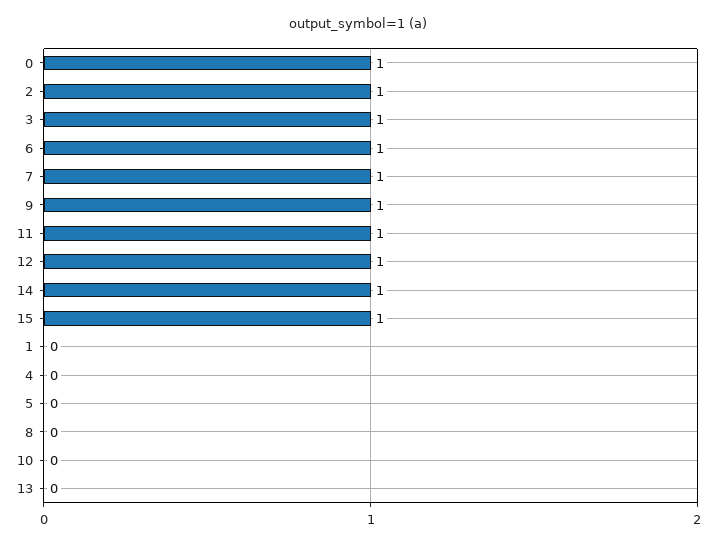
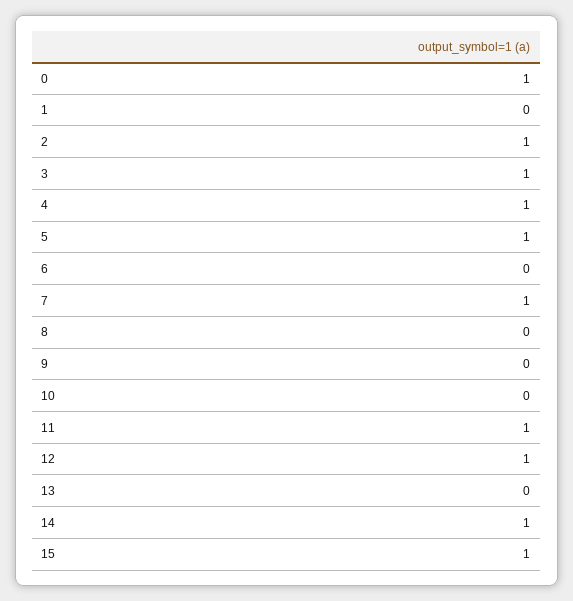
  {
    "0": 1,
    "2": 1,
    "3": 1,
-   "6": 1,
+   "6": 0,
    "7": 1,
-   "9": 1,
+   "9": 0,
    "11": 1,
    "12": 1,
    "14": 1,
    "15": 1,
    "1": 0,
-   "4": 0,
+   "4": 1,
-   "5": 0,
+   "5": 1,
    "8": 0,
    "10": 0,
    "13": 0
  }

